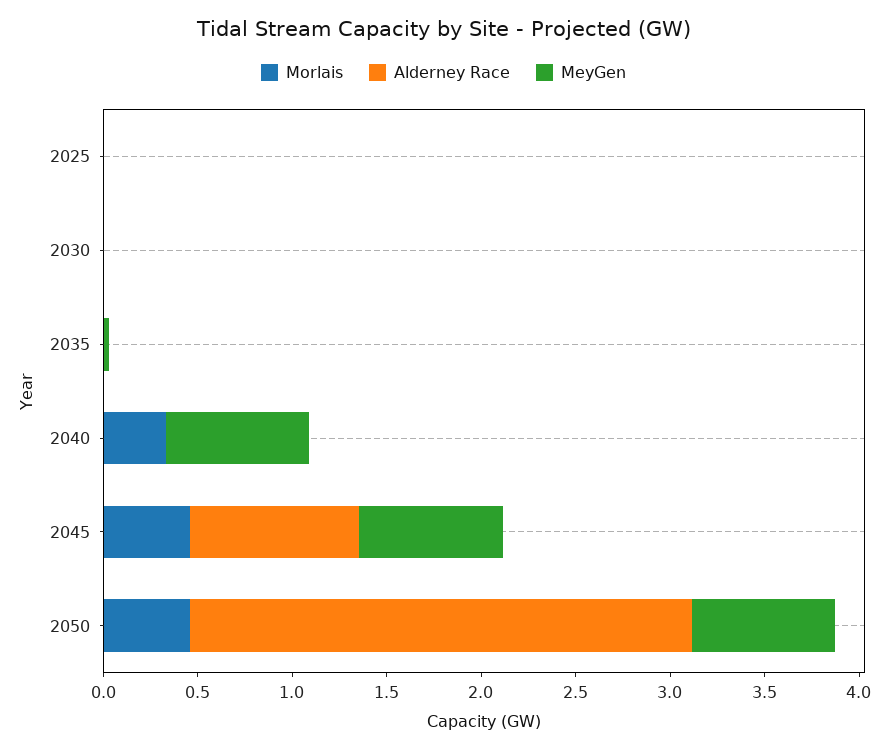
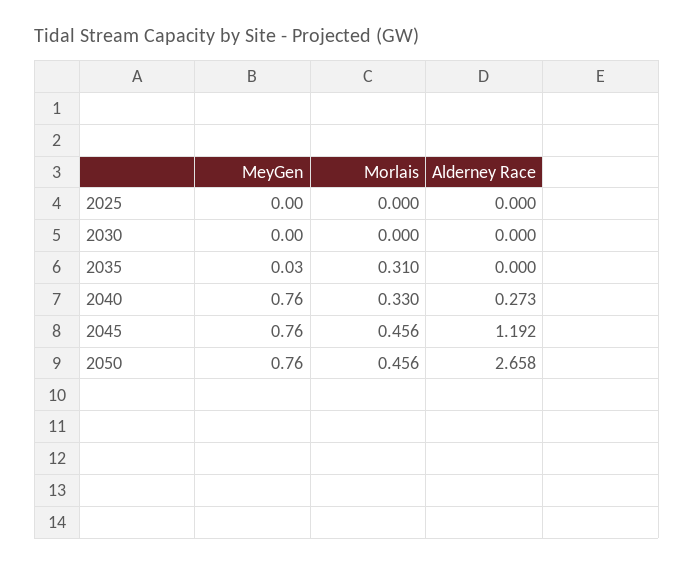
  {
    "Morlais": {
      "2025": 0,
      "2030": 0,
-     "2035": 0,
+     "2035": 0.31,
      "2040": 0.33,
      "2045": 0.456,
      "2050": 0.456
    },
    "Alderney Race": {
      "2025": 0,
      "2030": 0,
      "2035": 0,
-     "2040": 0,
+     "2040": 0.273,
-     "2045": 0.9,
+     "2045": 1.192,
      "2050": 2.658
    },
    "MeyGen": {
      "2025": 0,
      "2030": 0,
      "2035": 0.03,
      "2040": 0.76,
      "2045": 0.76,
      "2050": 0.76
    }
  }

